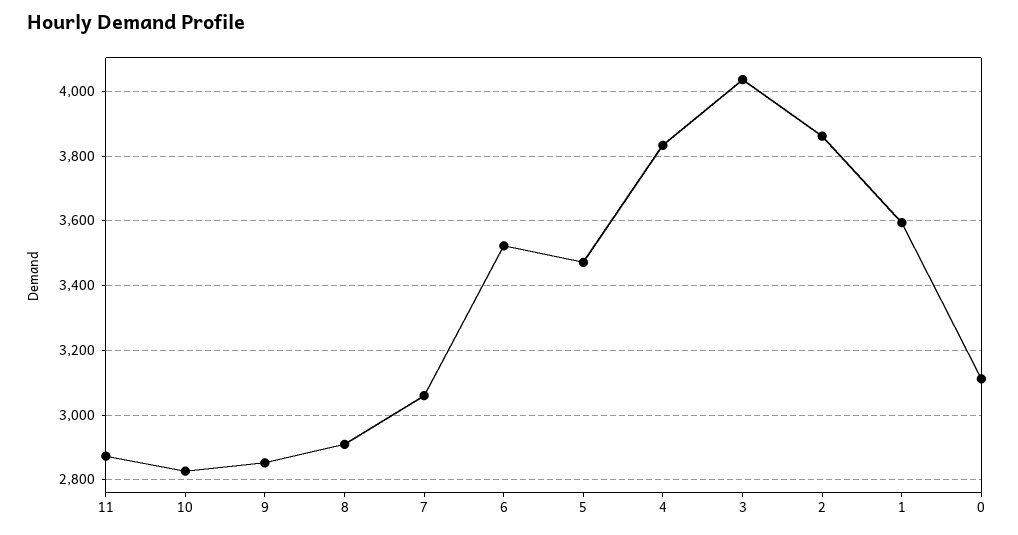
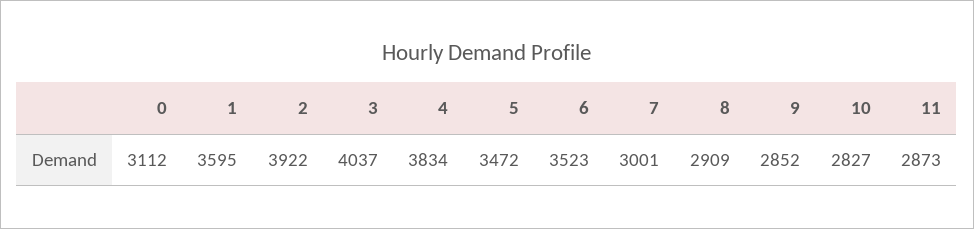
  {
    "11": 2873,
    "10": 2827,
    "9": 2852,
    "8": 2909,
-   "7": 3060,
+   "7": 3001,
    "6": 3523,
    "5": 3472,
    "4": 3834,
    "3": 4037,
-   "2": 3860,
+   "2": 3922,
    "1": 3595,
    "0": 3112
  }

